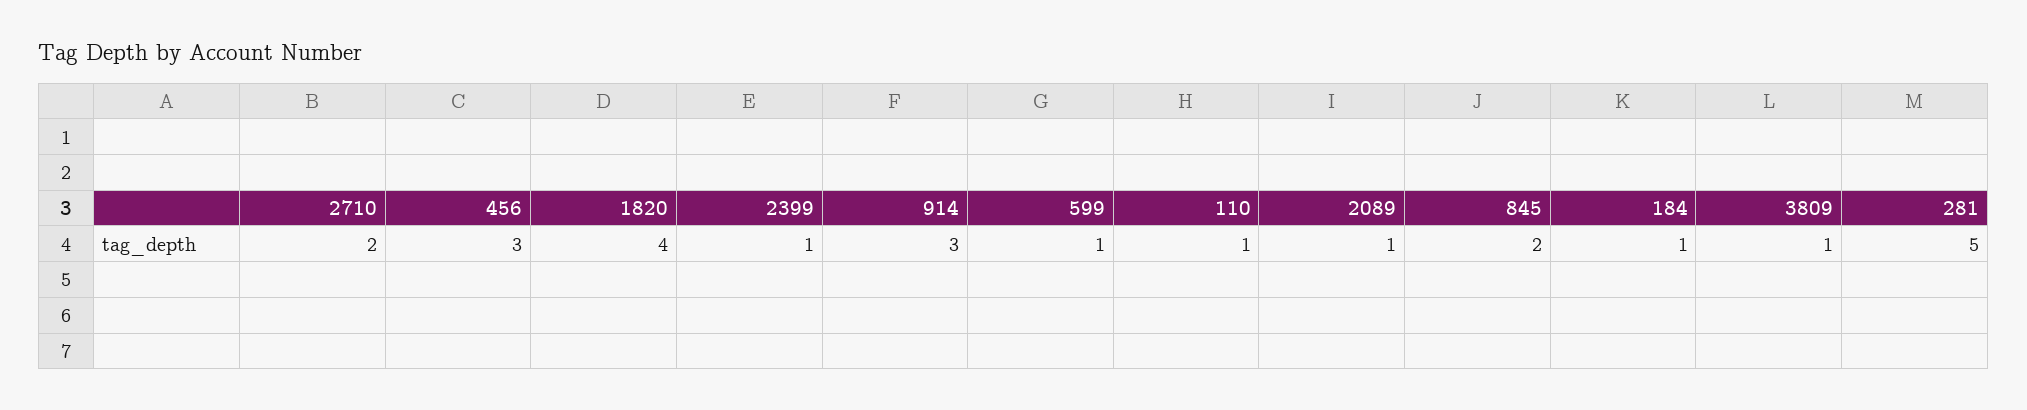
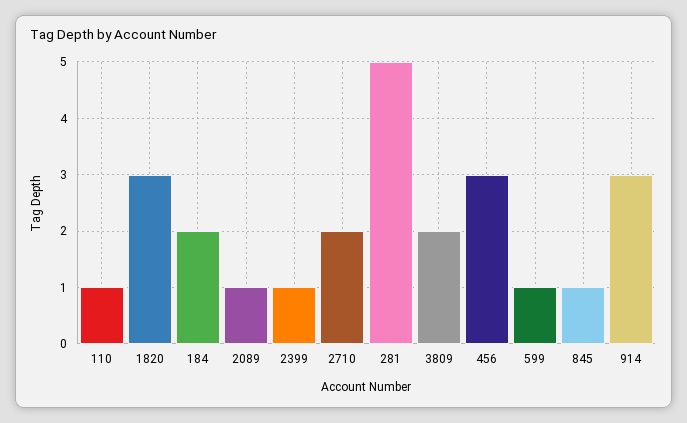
  {
    "2710": 2,
    "456": 3,
-   "1820": 4,
+   "1820": 3,
    "2399": 1,
    "914": 3,
    "599": 1,
    "110": 1,
    "2089": 1,
-   "845": 2,
+   "845": 1,
-   "184": 1,
+   "184": 2,
-   "3809": 1,
+   "3809": 2,
    "281": 5
  }

